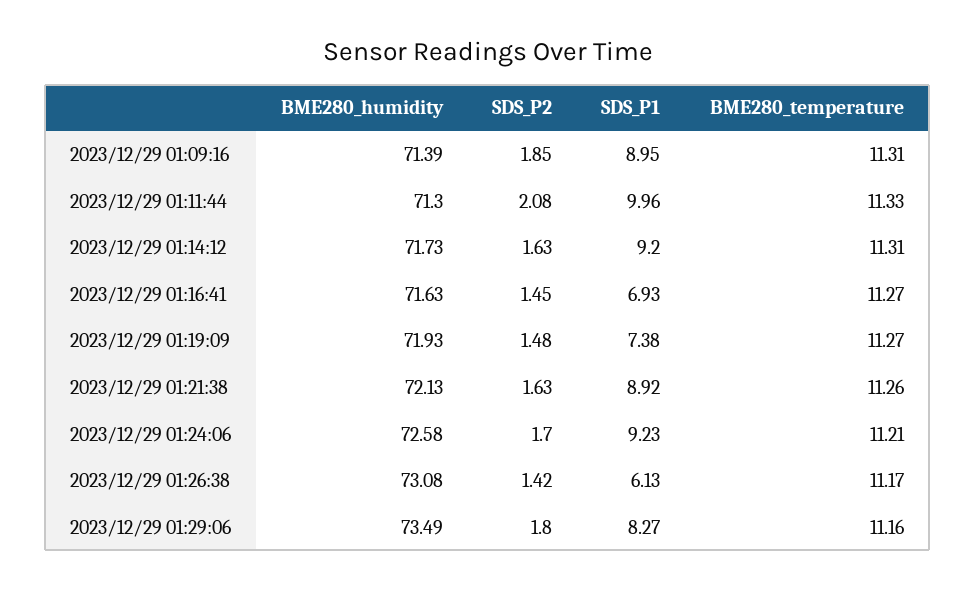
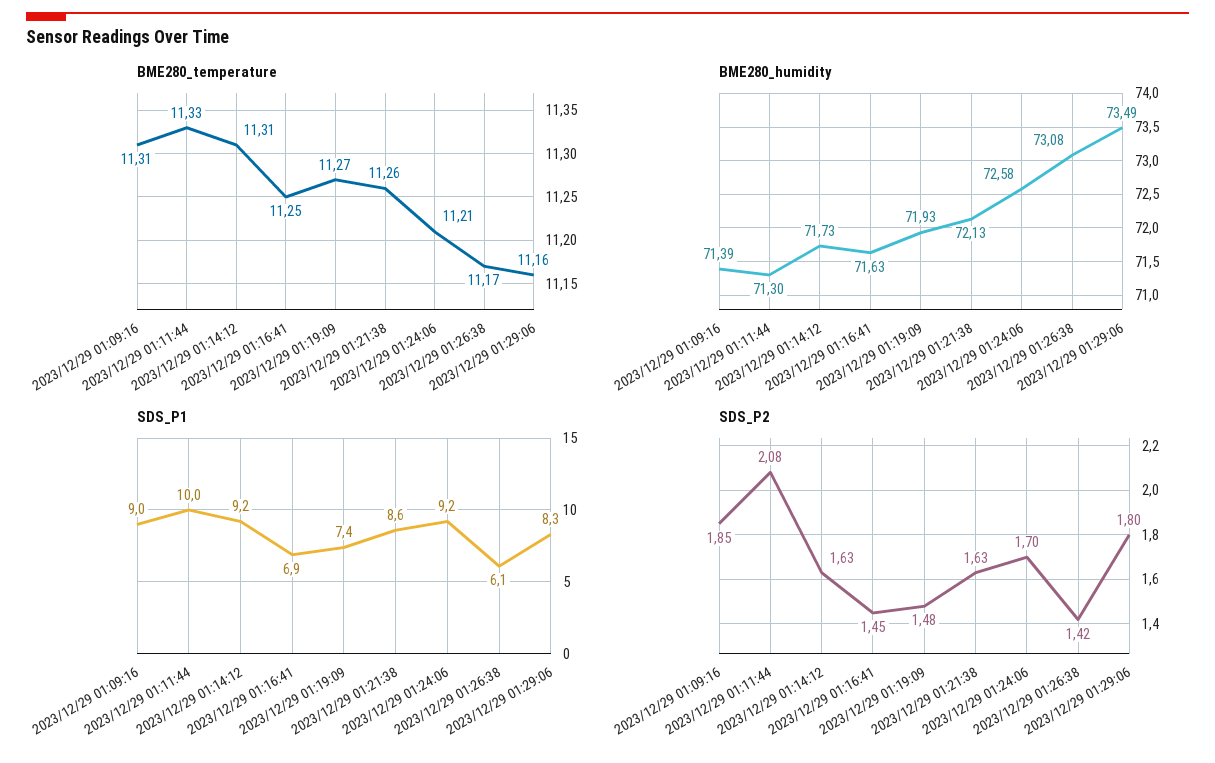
  {
    "BME280_humidity": {
      "2023/12/29 01:09:16": 71.39,
      "2023/12/29 01:11:44": 71.3,
      "2023/12/29 01:14:12": 71.73,
      "2023/12/29 01:16:41": 71.63,
      "2023/12/29 01:19:09": 71.93,
      "2023/12/29 01:21:38": 72.13,
      "2023/12/29 01:24:06": 72.58,
      "2023/12/29 01:26:38": 73.08,
      "2023/12/29 01:29:06": 73.49
    },
    "SDS_P2": {
      "2023/12/29 01:09:16": 1.85,
      "2023/12/29 01:11:44": 2.08,
      "2023/12/29 01:14:12": 1.63,
      "2023/12/29 01:16:41": 1.45,
      "2023/12/29 01:19:09": 1.48,
      "2023/12/29 01:21:38": 1.63,
      "2023/12/29 01:24:06": 1.7,
      "2023/12/29 01:26:38": 1.42,
      "2023/12/29 01:29:06": 1.8
    },
    "SDS_P1": {
      "2023/12/29 01:09:16": 8.95,
      "2023/12/29 01:11:44": 9.96,
      "2023/12/29 01:14:12": 9.2,
      "2023/12/29 01:16:41": 6.93,
      "2023/12/29 01:19:09": 7.38,
-     "2023/12/29 01:21:38": 8.92,
+     "2023/12/29 01:21:38": 8.6,
      "2023/12/29 01:24:06": 9.23,
      "2023/12/29 01:26:38": 6.13,
      "2023/12/29 01:29:06": 8.27
    },
    "BME280_temperature": {
      "2023/12/29 01:09:16": 11.31,
      "2023/12/29 01:11:44": 11.33,
      "2023/12/29 01:14:12": 11.31,
-     "2023/12/29 01:16:41": 11.27,
+     "2023/12/29 01:16:41": 11.25,
      "2023/12/29 01:19:09": 11.27,
      "2023/12/29 01:21:38": 11.26,
      "2023/12/29 01:24:06": 11.21,
      "2023/12/29 01:26:38": 11.17,
      "2023/12/29 01:29:06": 11.16
    }
  }

